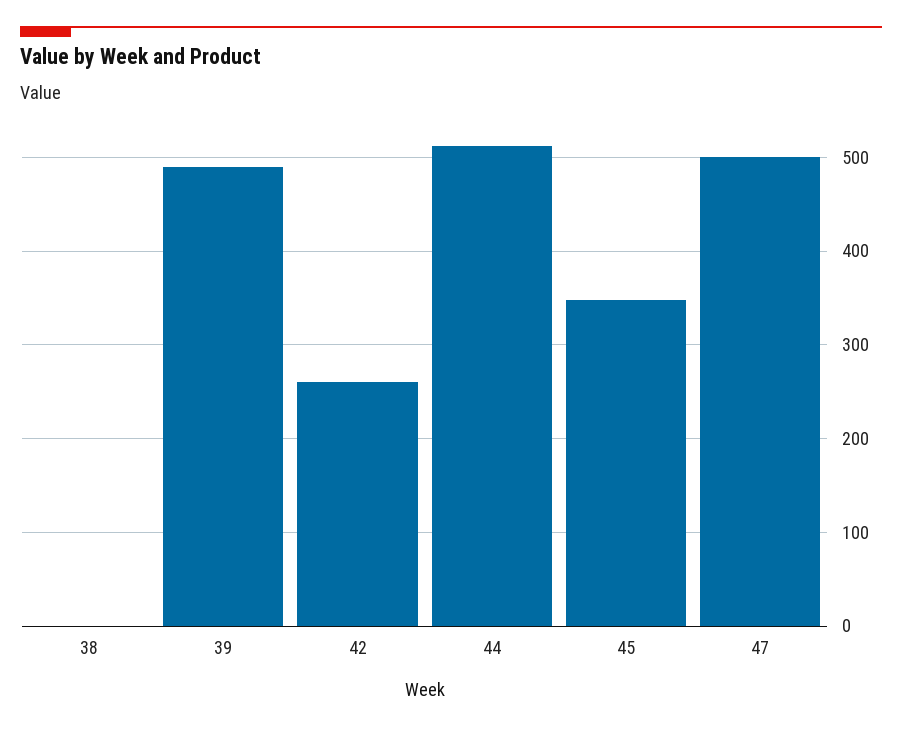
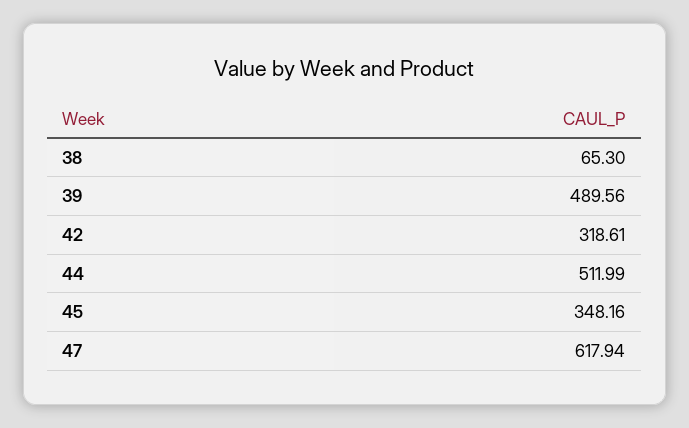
  {
-   "38": 0,
+   "38": 65.3,
    "39": 489.56,
-   "42": 260,
+   "42": 318.61,
    "44": 511.99,
    "45": 348.16,
-   "47": 500
+   "47": 617.94
  }

